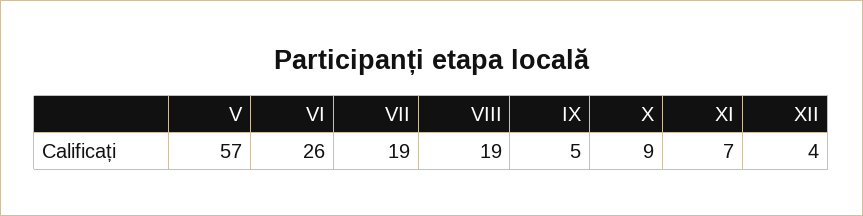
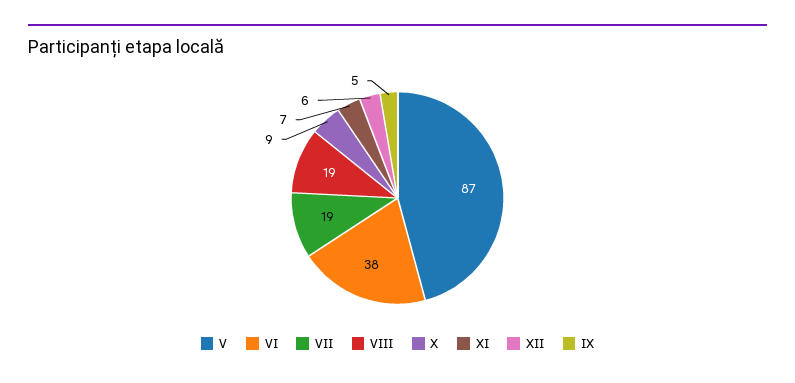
  {
-   "V": 57,
+   "V": 87,
-   "VI": 26,
+   "VI": 38,
    "VII": 19,
    "VIII": 19,
    "IX": 5,
    "X": 9,
    "XI": 7,
-   "XII": 4
+   "XII": 6
  }

